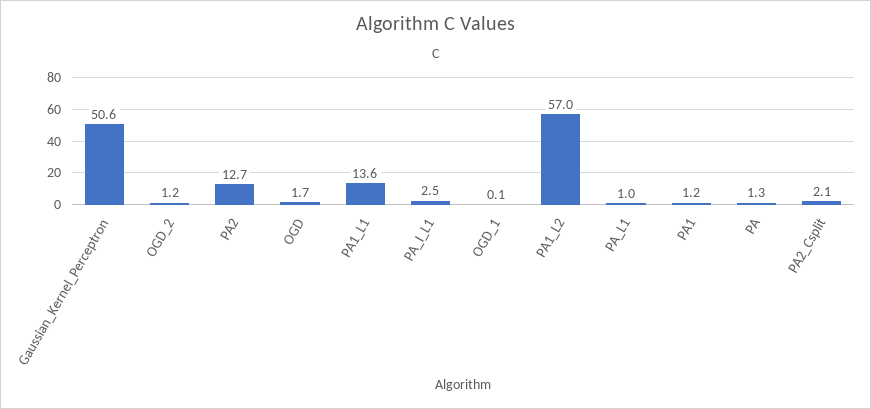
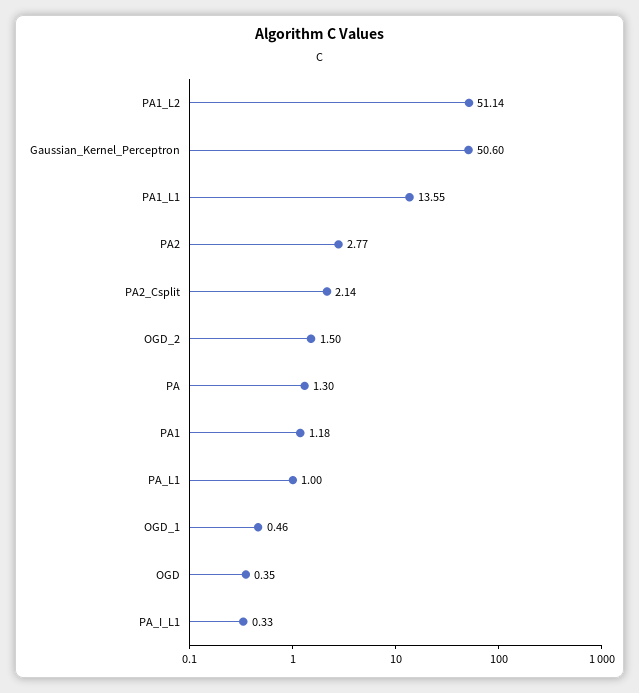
  {
    "Gaussian_Kernel_Perceptron": 50.6,
-   "OGD_2": 1.2,
+   "OGD_2": 1.5,
-   "PA2": 12.7,
+   "PA2": 2.77,
-   "OGD": 1.7,
+   "OGD": 0.35,
    "PA1_L1": 13.55,
-   "PA_I_L1": 2.5,
+   "PA_I_L1": 0.33,
-   "OGD_1": 0.1,
+   "OGD_1": 0.46,
-   "PA1_L2": 57,
+   "PA1_L2": 51.14,
    "PA_L1": 1,
    "PA1": 1.18,
    "PA": 1.3,
    "PA2_Csplit": 2.14
  }

